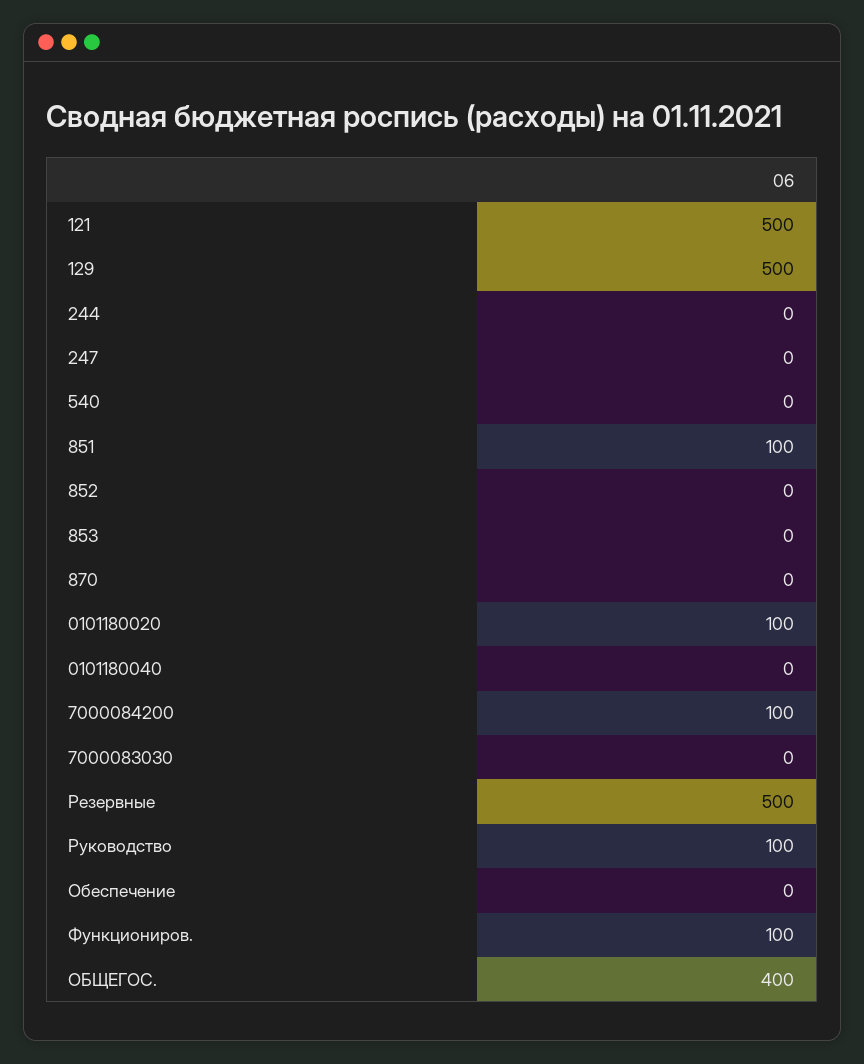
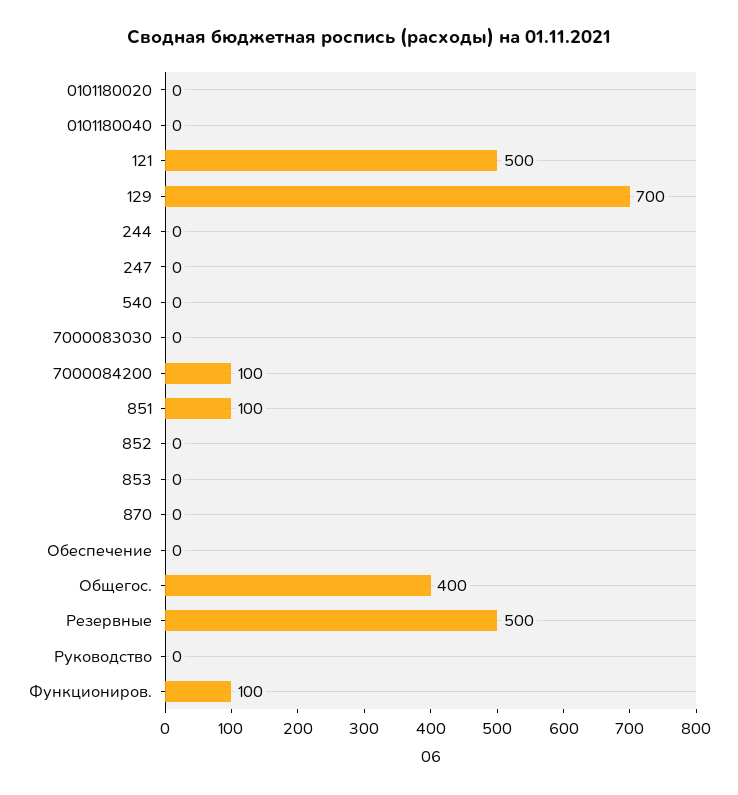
  {
    "121": 500,
-   "129": 500,
+   "129": 700,
    "244": 0,
    "247": 0,
    "540": 0,
    "851": 100,
    "852": 0,
    "853": 0,
    "870": 0,
-   "0101180020": 100,
+   "0101180020": 0,
    "0101180040": 0,
    "7000084200": 100,
    "7000083030": 0,
    "Резервные": 500,
-   "Руководство": 100,
+   "Руководство": 0,
    "Обеспечение": 0,
    "Функциониров.": 100,
    "ОБЩЕГОС.": 400
  }

